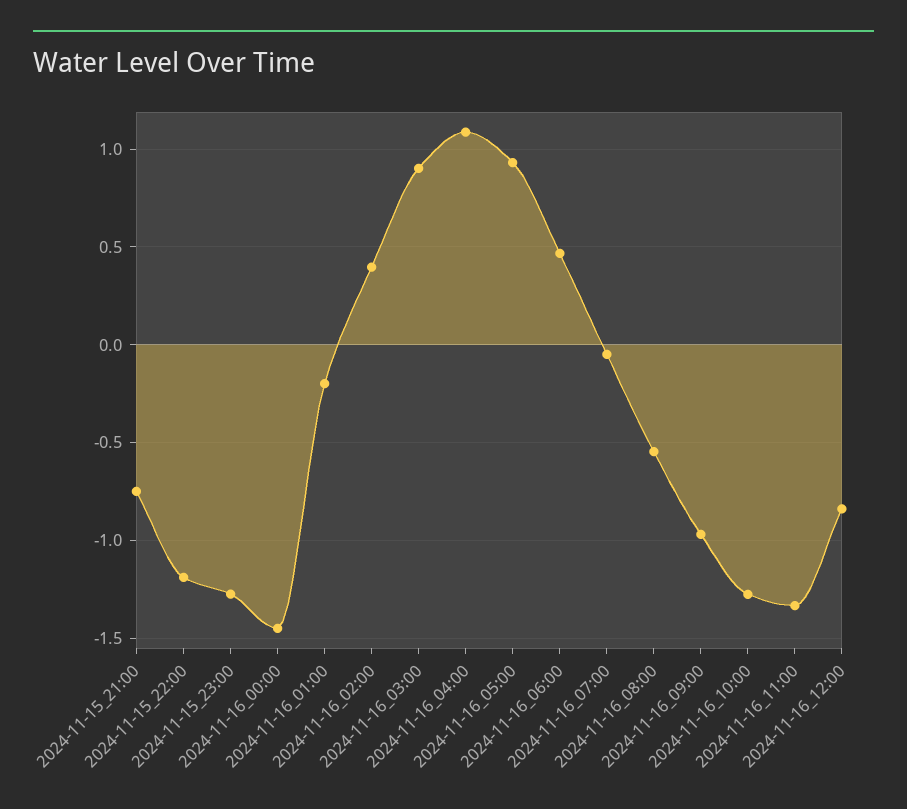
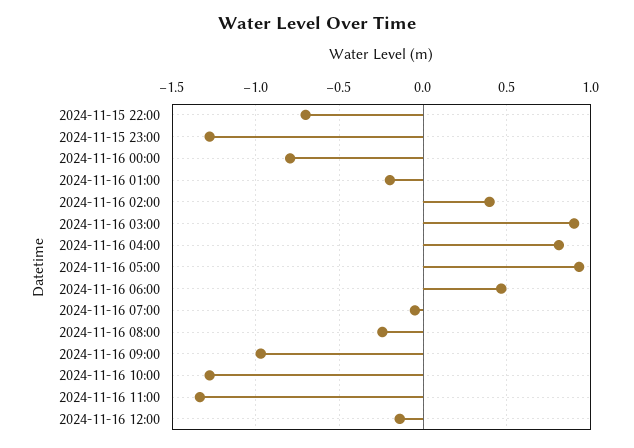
  {
-   "2024-11-15_21:00": -0.75,
-   "2024-11-15_22:00": -1.2,
+   "2024-11-15_22:00": -0.7,
    "2024-11-15_23:00": -1.3,
-   "2024-11-16_00:00": -1.45,
+   "2024-11-16_00:00": -0.8,
    "2024-11-16_01:00": -0.2,
    "2024-11-16_02:00": 0.4,
    "2024-11-16_03:00": 0.9,
-   "2024-11-16_04:00": 1.1,
+   "2024-11-16_04:00": 0.8,
    "2024-11-16_05:00": 0.95,
    "2024-11-16_06:00": 0.45,
    "2024-11-16_07:00": -0.05,
-   "2024-11-16_08:00": -0.55,
+   "2024-11-16_08:00": -0.25,
    "2024-11-16_09:00": -0.95,
    "2024-11-16_10:00": -1.3,
    "2024-11-16_11:00": -1.35,
-   "2024-11-16_12:00": -0.85
+   "2024-11-16_12:00": -0.15
  }

